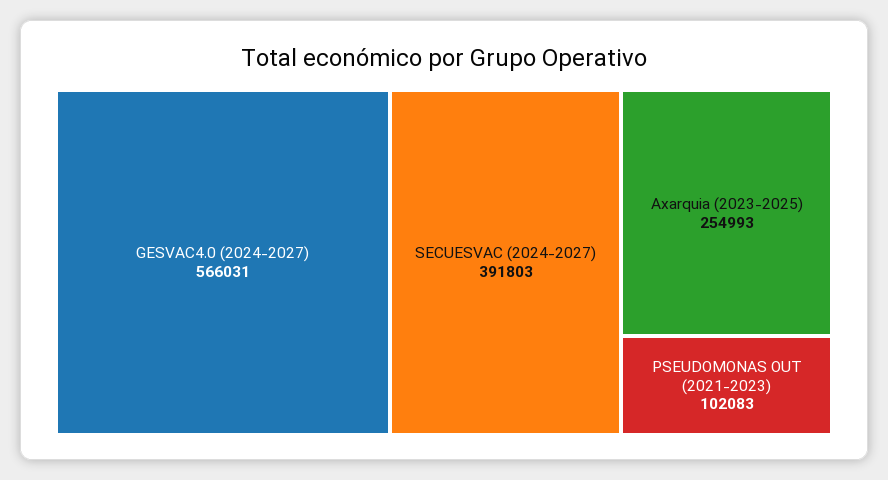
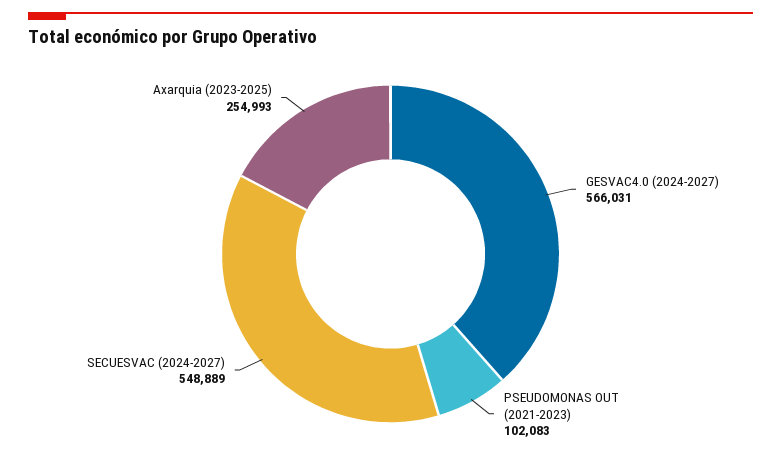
  {
    "GESVAC4.0 (2024-2027)": 566031,
-   "SECUESVAC (2024-2027)": 391803,
+   "SECUESVAC (2024-2027)": 548889,
    "Axarquia (2023-2025)": 254993,
    "PSEUDOMONAS OUT (2021-2023)": 102083
  }

